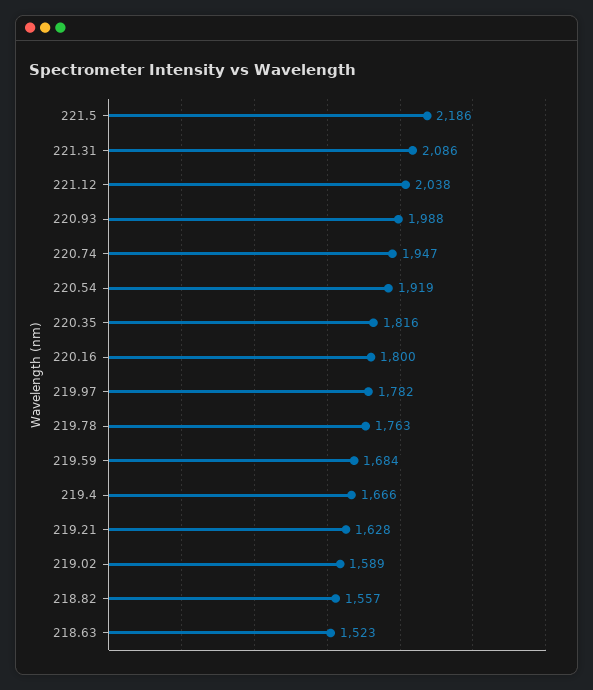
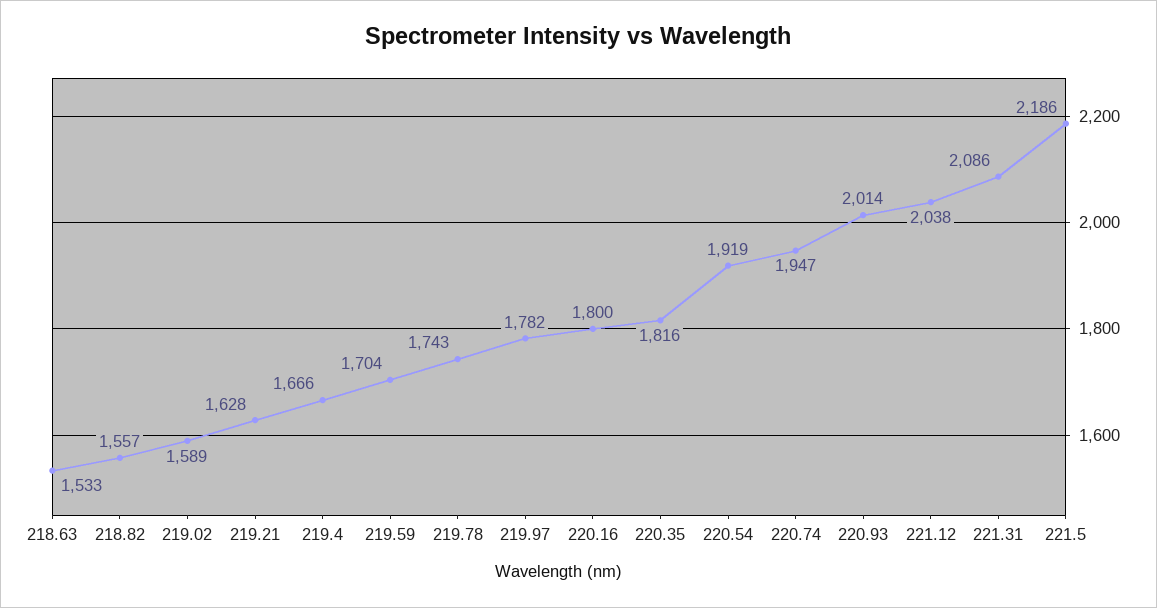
  {
    "221.5": 2186,
    "221.31": 2086,
    "221.12": 2038,
-   "220.93": 1988,
+   "220.93": 2014,
    "220.74": 1947,
    "220.54": 1919,
    "220.35": 1816,
    "220.16": 1800,
    "219.97": 1782,
-   "219.78": 1763,
+   "219.78": 1743,
-   "219.59": 1684,
+   "219.59": 1704,
    "219.4": 1666,
    "219.21": 1628,
    "219.02": 1589,
    "218.82": 1557,
-   "218.63": 1523
+   "218.63": 1533
  }

